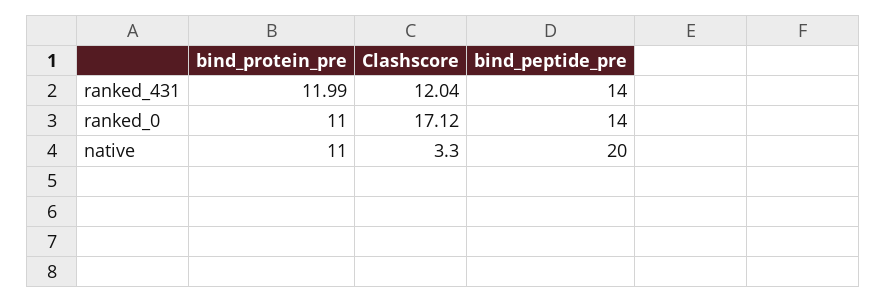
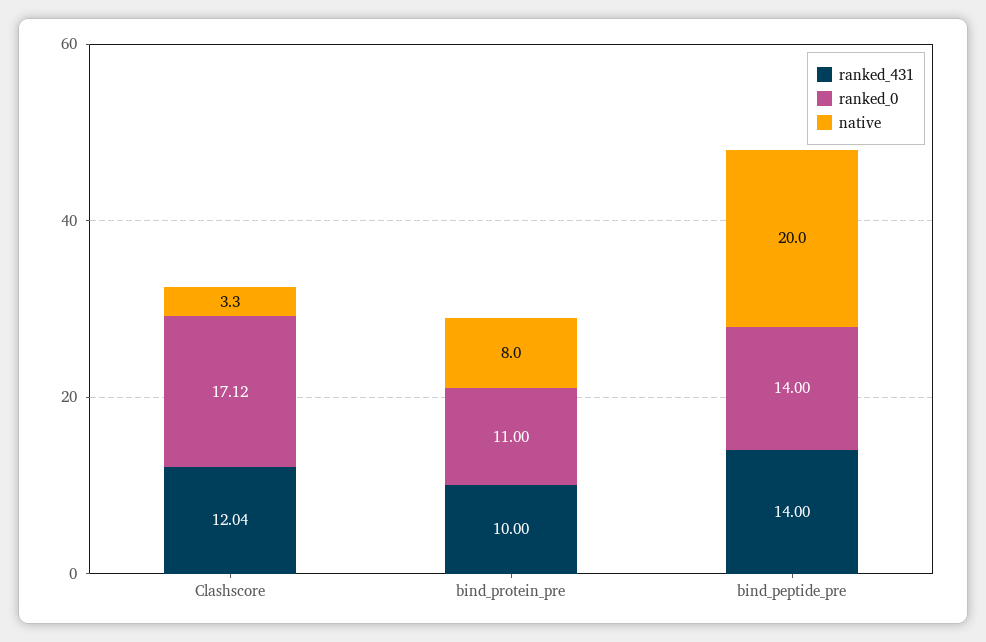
  {
    "ranked_431": {
-     "bind_protein_pre": 11.99,
+     "bind_protein_pre": 10,
      "Clashscore": 12.04,
      "bind_peptide_pre": 14
    },
    "ranked_0": {
      "bind_protein_pre": 11,
      "Clashscore": 17.12,
      "bind_peptide_pre": 14
    },
    "native": {
-     "bind_protein_pre": 11,
+     "bind_protein_pre": 8,
      "Clashscore": 3.3,
      "bind_peptide_pre": 20
    }
  }

